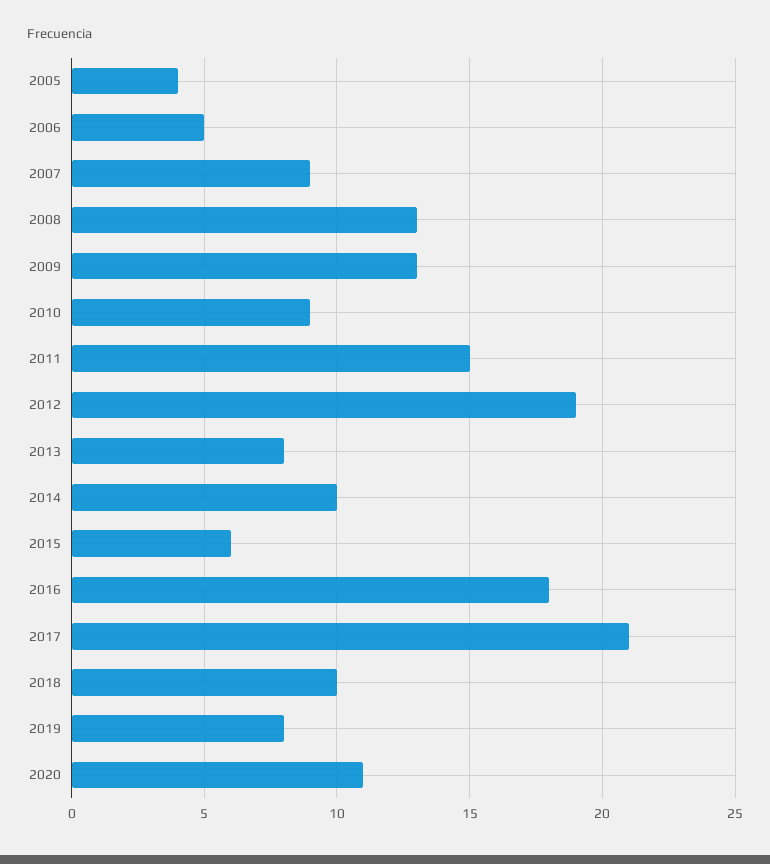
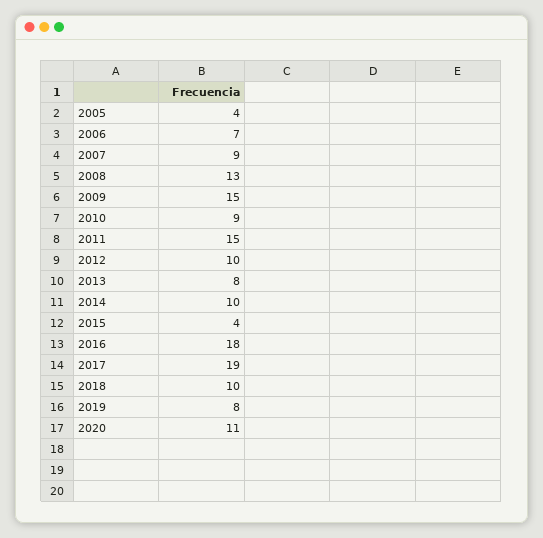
  {
    "2005": 4,
-   "2006": 5,
+   "2006": 7,
    "2007": 9,
    "2008": 13,
-   "2009": 13,
+   "2009": 15,
    "2010": 9,
    "2011": 15,
-   "2012": 19,
+   "2012": 10,
    "2013": 8,
    "2014": 10,
-   "2015": 6,
+   "2015": 4,
    "2016": 18,
-   "2017": 21,
+   "2017": 19,
    "2018": 10,
    "2019": 8,
    "2020": 11
  }

